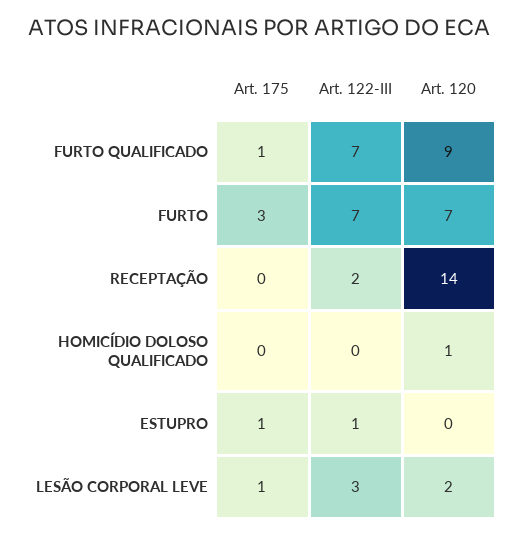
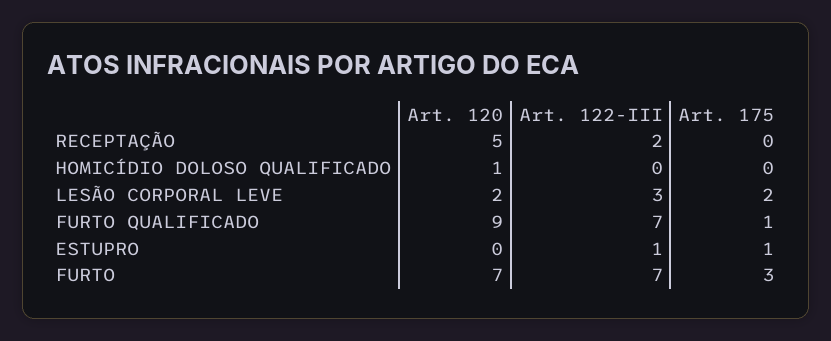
  {
    "Art. 175": {
      "FURTO QUALIFICADO": 1,
      "FURTO": 3,
      "RECEPTAÇÃO": 0,
      "HOMICÍDIO DOLOSO QUALIFICADO": 0,
      "ESTUPRO": 1,
-     "LESÃO CORPORAL LEVE": 1
+     "LESÃO CORPORAL LEVE": 2
    },
    "Art. 122-III": {
      "FURTO QUALIFICADO": 7,
      "FURTO": 7,
      "RECEPTAÇÃO": 2,
      "HOMICÍDIO DOLOSO QUALIFICADO": 0,
      "ESTUPRO": 1,
      "LESÃO CORPORAL LEVE": 3
    },
    "Art. 120": {
      "FURTO QUALIFICADO": 9,
      "FURTO": 7,
-     "RECEPTAÇÃO": 14,
+     "RECEPTAÇÃO": 5,
      "HOMICÍDIO DOLOSO QUALIFICADO": 1,
      "ESTUPRO": 0,
      "LESÃO CORPORAL LEVE": 2
    }
  }

